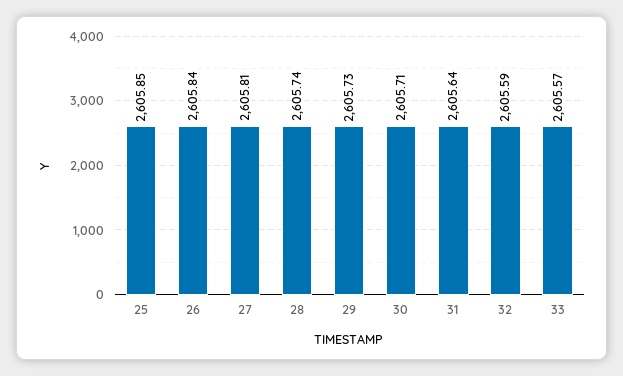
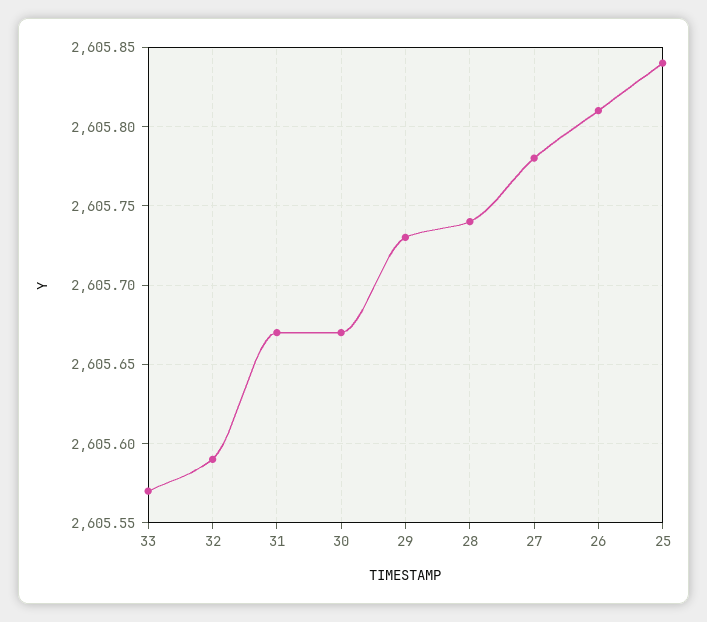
  {
-   "25": 2605.85,
+   "25": 2605.84,
-   "26": 2605.84,
+   "26": 2605.81,
-   "27": 2605.81,
+   "27": 2605.78,
    "28": 2605.74,
    "29": 2605.73,
-   "30": 2605.71,
+   "30": 2605.67,
-   "31": 2605.64,
+   "31": 2605.67,
    "32": 2605.59,
    "33": 2605.57
  }

